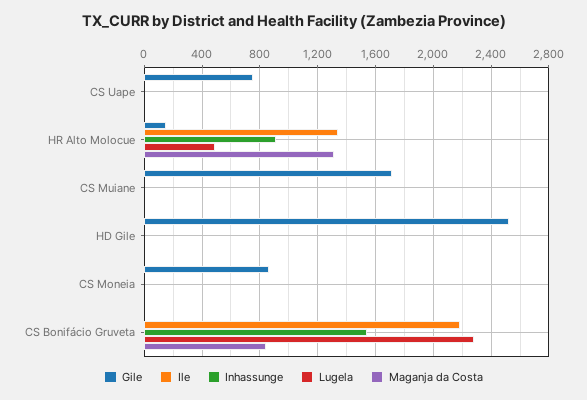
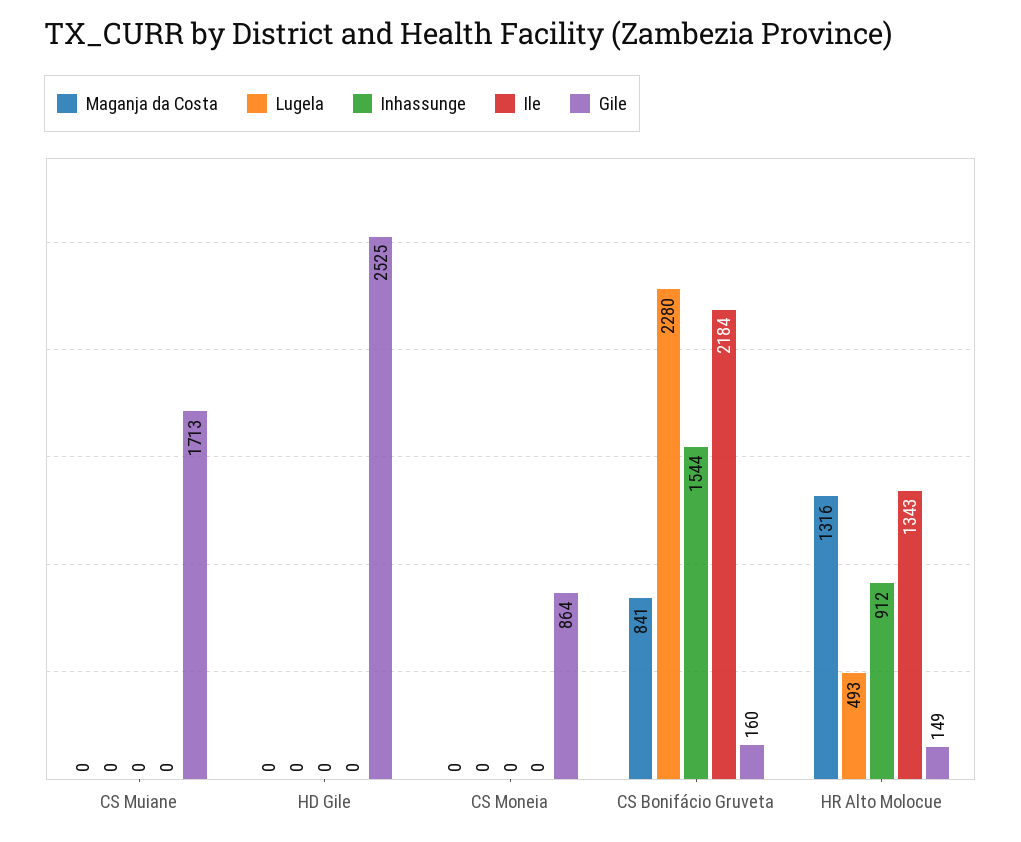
  {
    "Gile": {
-     "CS Uape": 750,
      "HR Alto Molocue": 149,
      "CS Muiane": 1713,
      "HD Gile": 2525,
      "CS Moneia": 864,
-     "CS Bonifácio Gruveta": 0
+     "CS Bonifácio Gruveta": 160
    },
    "Ile": {
-     "CS Uape": 0,
      "HR Alto Molocue": 1343,
      "CS Muiane": 0,
      "HD Gile": 0,
      "CS Moneia": 0,
      "CS Bonifácio Gruveta": 2184
    },
    "Inhassunge": {
-     "CS Uape": 0,
      "HR Alto Molocue": 912,
      "CS Muiane": 0,
      "HD Gile": 0,
      "CS Moneia": 0,
      "CS Bonifácio Gruveta": 1544
    },
    "Lugela": {
-     "CS Uape": 0,
      "HR Alto Molocue": 493,
      "CS Muiane": 0,
      "HD Gile": 0,
      "CS Moneia": 0,
      "CS Bonifácio Gruveta": 2280
    },
    "Maganja da Costa": {
-     "CS Uape": 0,
      "HR Alto Molocue": 1316,
      "CS Muiane": 0,
      "HD Gile": 0,
      "CS Moneia": 0,
      "CS Bonifácio Gruveta": 841
    }
  }

